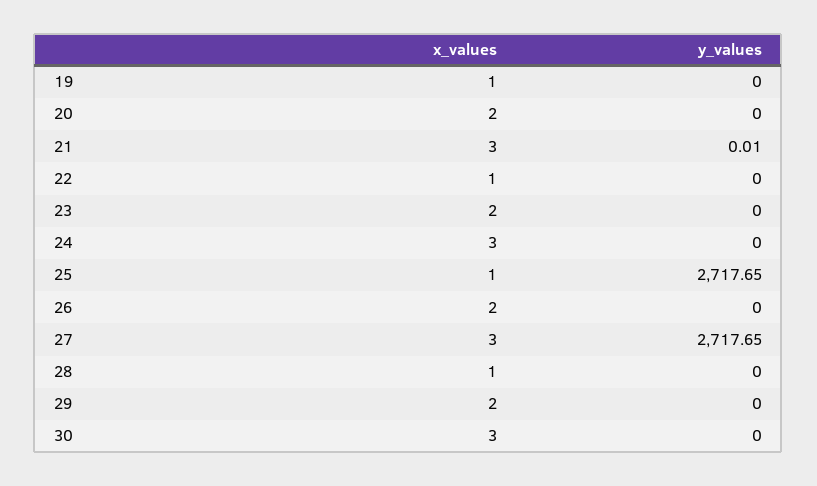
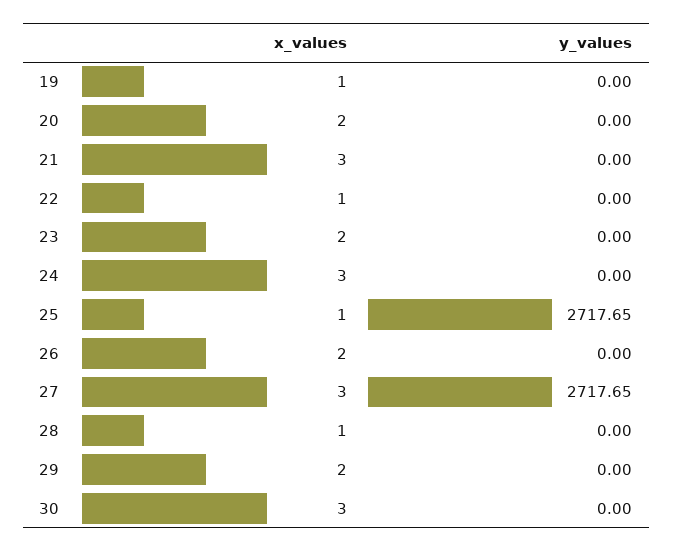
  {
    "x_values": {
      "19": 1,
      "20": 2,
      "21": 3,
      "22": 1,
      "23": 2,
      "24": 3,
      "25": 1,
      "26": 2,
      "27": 3,
      "28": 1,
      "29": 2,
      "30": 3
    },
    "y_values": {
      "19": 0,
      "20": 0,
-     "21": 0.01,
+     "21": 0,
      "22": 0,
      "23": 0,
      "24": 0,
      "25": 2717.65,
      "26": 0,
      "27": 2717.65,
      "28": 0,
      "29": 0,
      "30": 0
    }
  }

